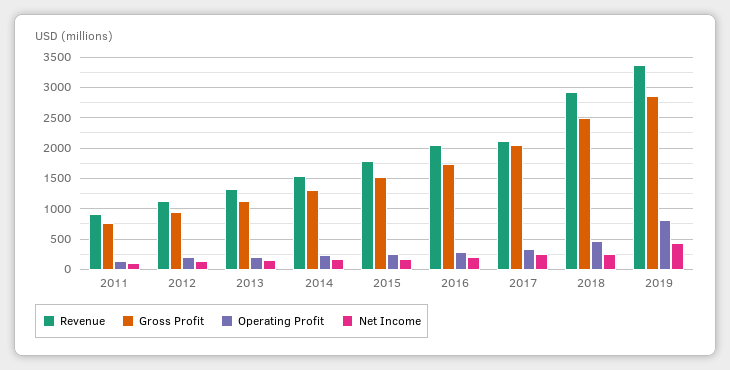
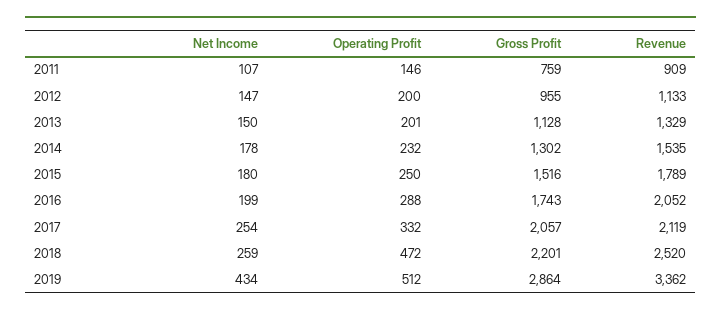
  {
    "Revenue": {
      "2011": 909,
      "2012": 1133,
      "2013": 1329,
      "2014": 1535,
      "2015": 1789,
      "2016": 2052,
      "2017": 2119,
-     "2018": 2900,
+     "2018": 2520,
      "2019": 3362
    },
    "Gross Profit": {
      "2011": 759,
      "2012": 955,
      "2013": 1128,
      "2014": 1302,
      "2015": 1516,
      "2016": 1743,
      "2017": 2057,
-     "2018": 2500,
+     "2018": 2201,
      "2019": 2864
    },
    "Operating Profit": {
      "2011": 146,
      "2012": 200,
      "2013": 201,
      "2014": 232,
      "2015": 250,
      "2016": 288,
      "2017": 332,
      "2018": 472,
-     "2019": 800
+     "2019": 512
    },
    "Net Income": {
      "2011": 107,
      "2012": 147,
      "2013": 150,
      "2014": 178,
      "2015": 180,
      "2016": 199,
      "2017": 254,
      "2018": 259,
      "2019": 434
    }
  }

